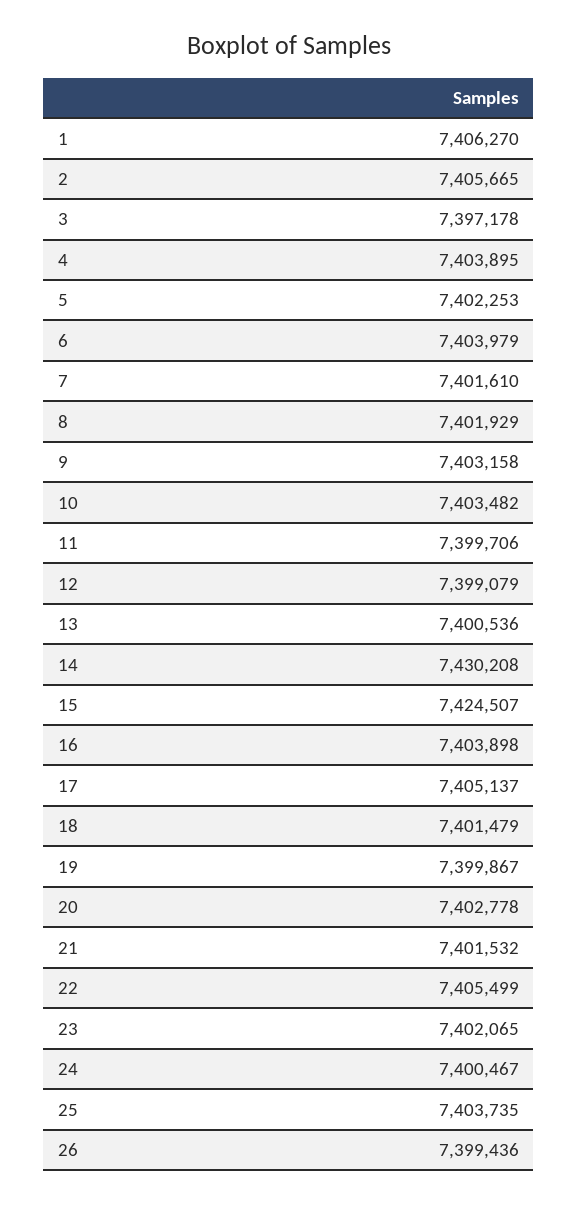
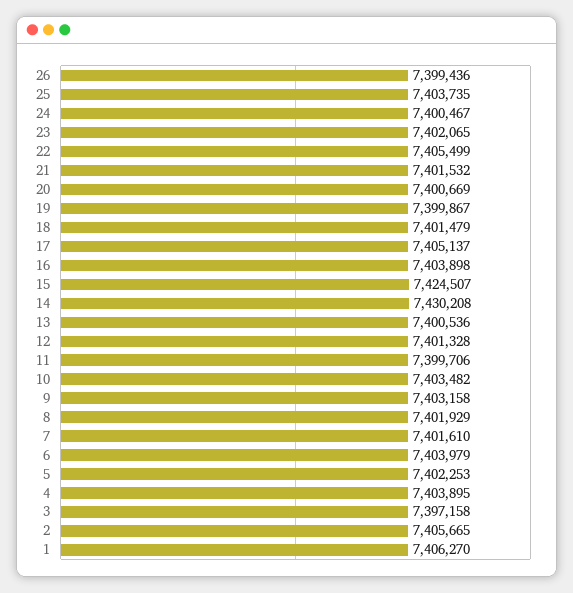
  {
    "1": 7406270,
    "2": 7405665,
-   "3": 7397178,
+   "3": 7397158,
    "4": 7403895,
    "5": 7402253,
    "6": 7403979,
    "7": 7401610,
    "8": 7401929,
    "9": 7403158,
    "10": 7403482,
    "11": 7399706,
-   "12": 7399079,
+   "12": 7401328,
    "13": 7400536,
    "14": 7430208,
    "15": 7424507,
    "16": 7403898,
    "17": 7405137,
    "18": 7401479,
    "19": 7399867,
-   "20": 7402778,
+   "20": 7400669,
    "21": 7401532,
    "22": 7405499,
    "23": 7402065,
    "24": 7400467,
    "25": 7403735,
    "26": 7399436
  }

